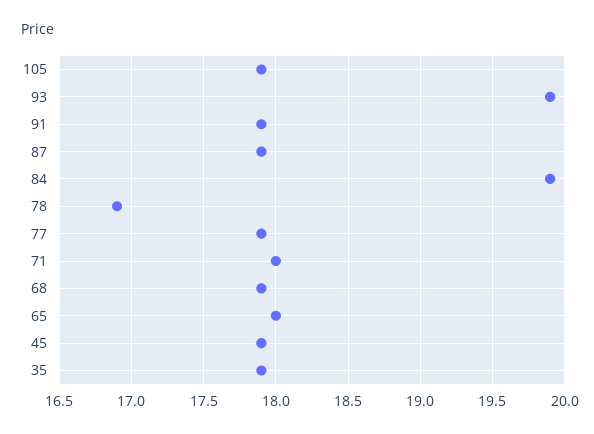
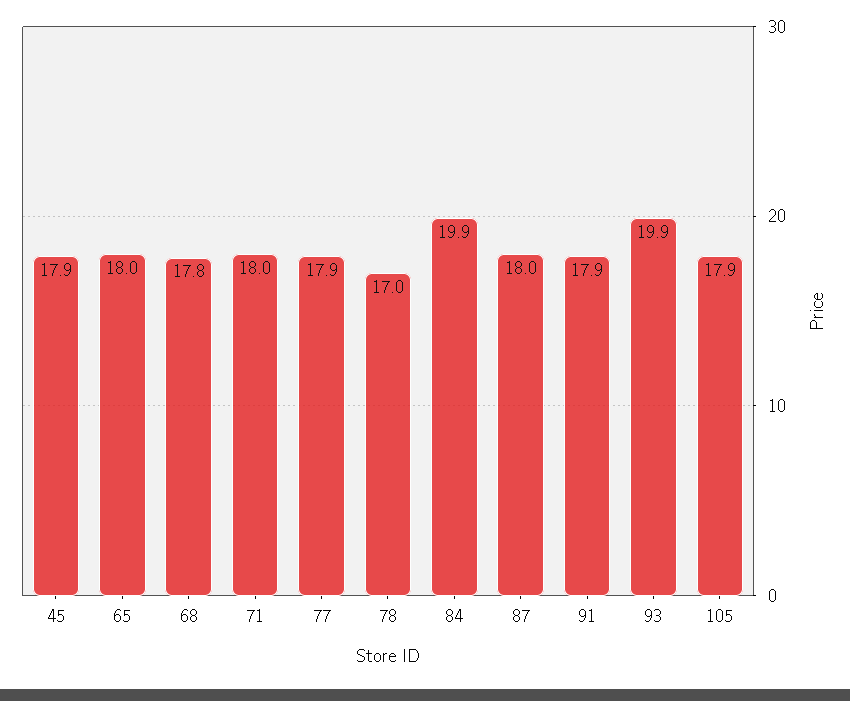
  {
    "105": 17.9,
    "93": 19.9,
    "91": 17.9,
-   "87": 17.9,
+   "87": 18,
    "84": 19.9,
-   "78": 16.9,
+   "78": 17,
    "77": 17.9,
    "71": 18,
-   "68": 17.9,
+   "68": 17.8,
    "65": 18,
-   "45": 17.9,
+   "45": 17.9
-   "35": 17.9
  }

